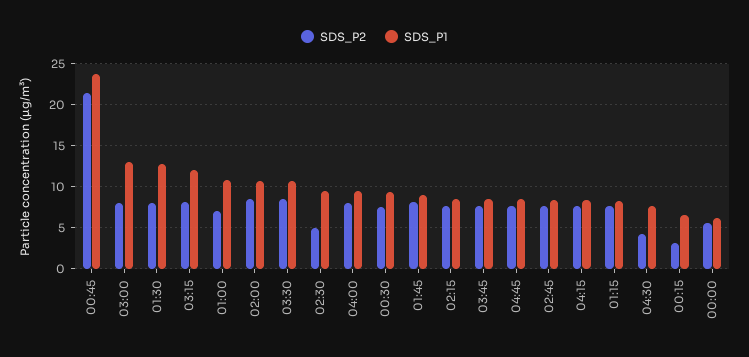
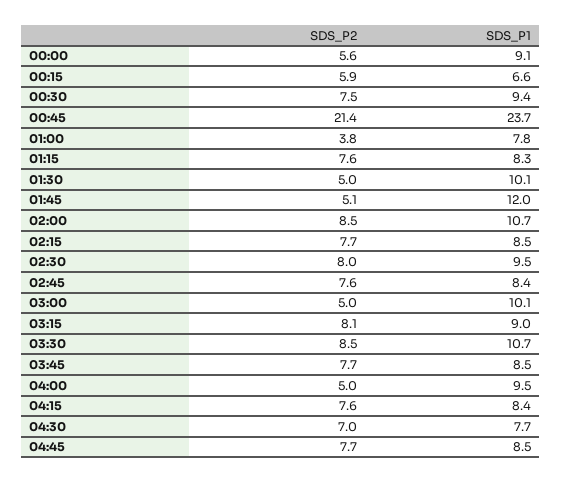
  {
    "SDS_P2": {
      "00:45": 21.4,
-     "03:00": 8,
+     "03:00": 5,
-     "01:30": 8,
+     "01:30": 5,
      "03:15": 8.1,
-     "01:00": 7,
+     "01:00": 3.8,
      "02:00": 8.5,
      "03:30": 8.5,
-     "02:30": 5,
+     "02:30": 8,
-     "04:00": 8,
+     "04:00": 5,
      "00:30": 7.5,
-     "01:45": 8,
+     "01:45": 5.1,
      "02:15": 7.7,
      "03:45": 7.7,
      "04:45": 7.7,
      "02:45": 7.6,
      "04:15": 7.6,
      "01:15": 7.6,
-     "04:30": 4,
+     "04:30": 7,
-     "00:15": 3,
+     "00:15": 5.9,
      "00:00": 5.6
    },
    "SDS_P1": {
      "00:45": 23.7,
-     "03:00": 13,
+     "03:00": 10.1,
-     "01:30": 13,
+     "01:30": 10.1,
-     "03:15": 12,
+     "03:15": 9,
-     "01:00": 11,
+     "01:00": 7.8,
      "02:00": 10.7,
      "03:30": 10.7,
      "02:30": 9.5,
      "04:00": 9.5,
      "00:30": 9.4,
-     "01:45": 9,
+     "01:45": 12,
      "02:15": 8.5,
      "03:45": 8.5,
      "04:45": 8.5,
      "02:45": 8.4,
      "04:15": 8.4,
      "01:15": 8.3,
      "04:30": 7.7,
      "00:15": 6.6,
-     "00:00": 6
+     "00:00": 9.1
    }
  }

